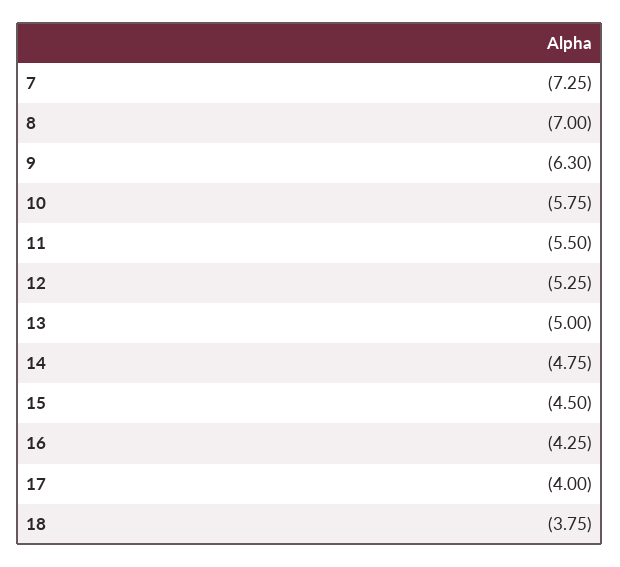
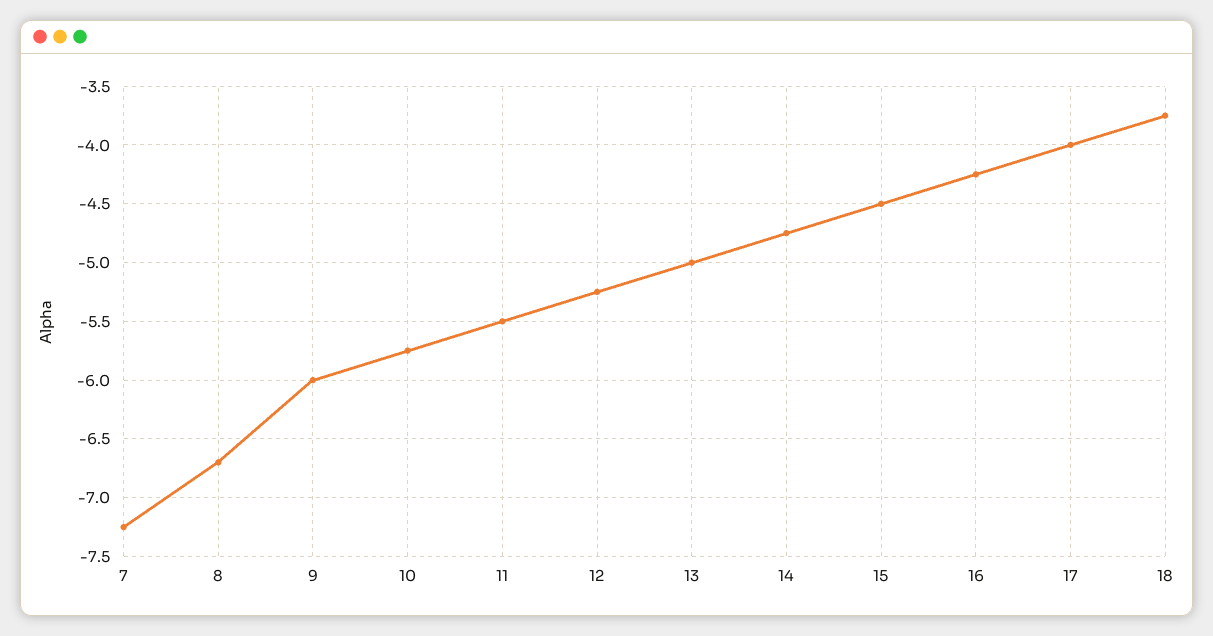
  {
    "7": -7.25,
-   "8": -7,
+   "8": -6.7,
-   "9": -6.3,
+   "9": -6,
    "10": -5.75,
    "11": -5.5,
    "12": -5.25,
    "13": -5,
    "14": -4.75,
    "15": -4.5,
    "16": -4.25,
    "17": -4,
    "18": -3.75
  }

